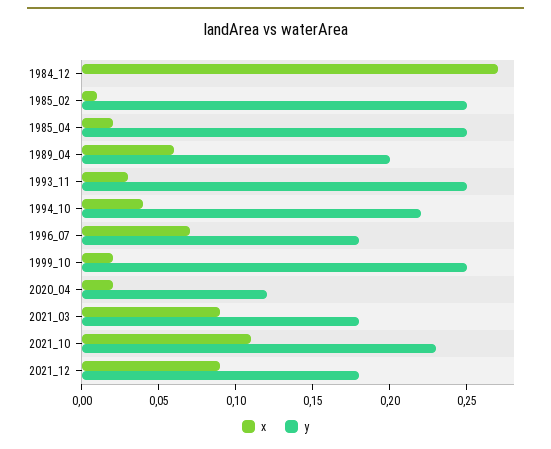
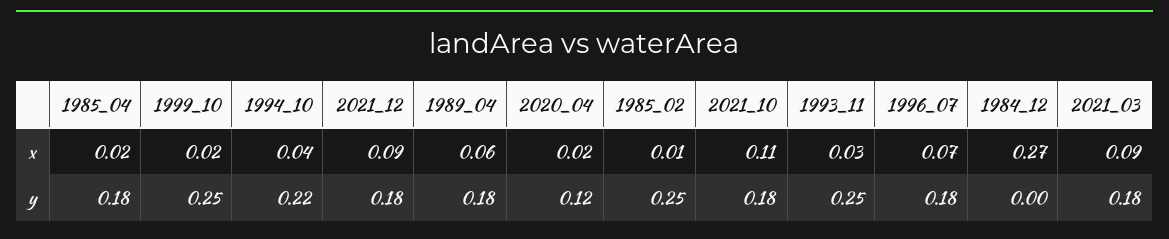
  {
    "x": {
      "1984_12": 0.27,
      "1985_02": 0.01,
      "1985_04": 0.02,
      "1989_04": 0.06,
      "1993_11": 0.03,
      "1994_10": 0.04,
      "1996_07": 0.07,
      "1999_10": 0.02,
      "2020_04": 0.02,
      "2021_03": 0.09,
      "2021_10": 0.11,
      "2021_12": 0.09
    },
    "y": {
      "1984_12": 0,
      "1985_02": 0.25,
-     "1985_04": 0.25,
+     "1985_04": 0.18,
-     "1989_04": 0.2,
+     "1989_04": 0.18,
      "1993_11": 0.25,
      "1994_10": 0.22,
      "1996_07": 0.18,
      "1999_10": 0.25,
      "2020_04": 0.12,
      "2021_03": 0.18,
-     "2021_10": 0.23,
+     "2021_10": 0.18,
      "2021_12": 0.18
    }
  }

